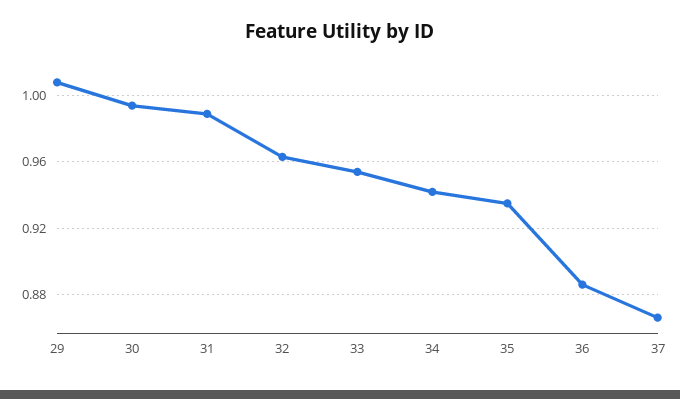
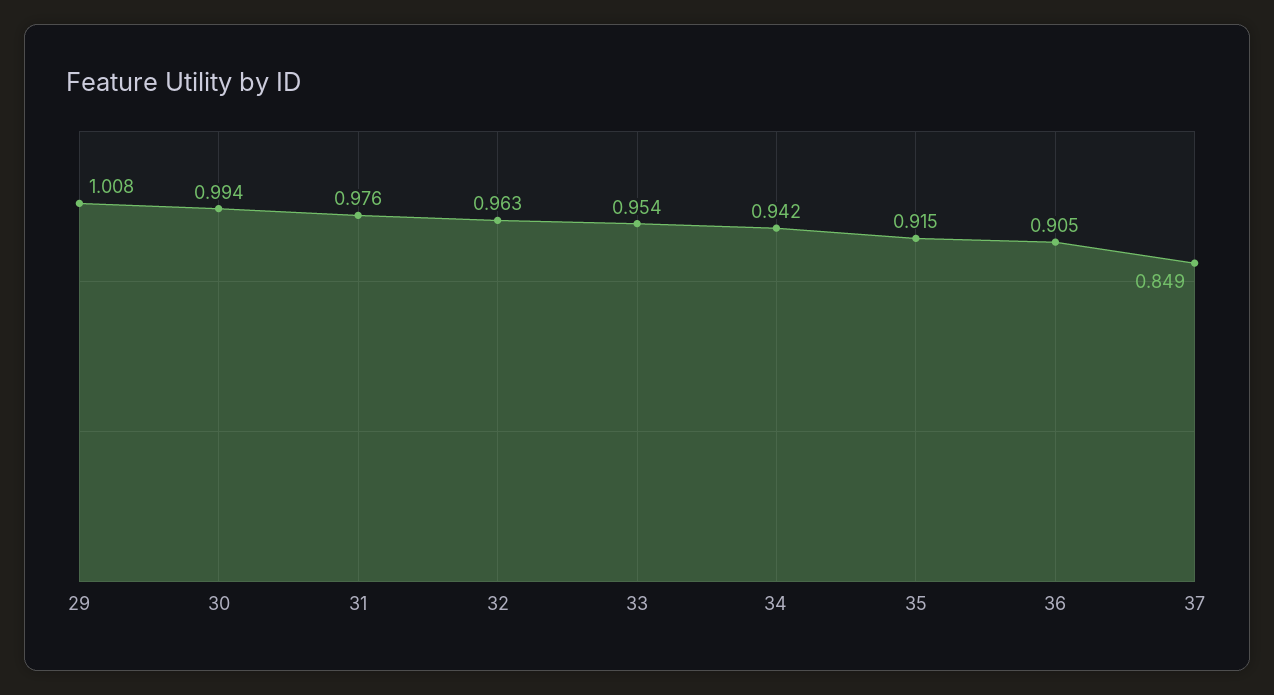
  {
    "29": 1.008,
    "30": 0.994,
-   "31": 0.99,
+   "31": 0.976,
    "32": 0.963,
    "33": 0.954,
    "34": 0.942,
-   "35": 0.935,
+   "35": 0.915,
-   "36": 0.885,
+   "36": 0.905,
-   "37": 0.865
+   "37": 0.849
  }

